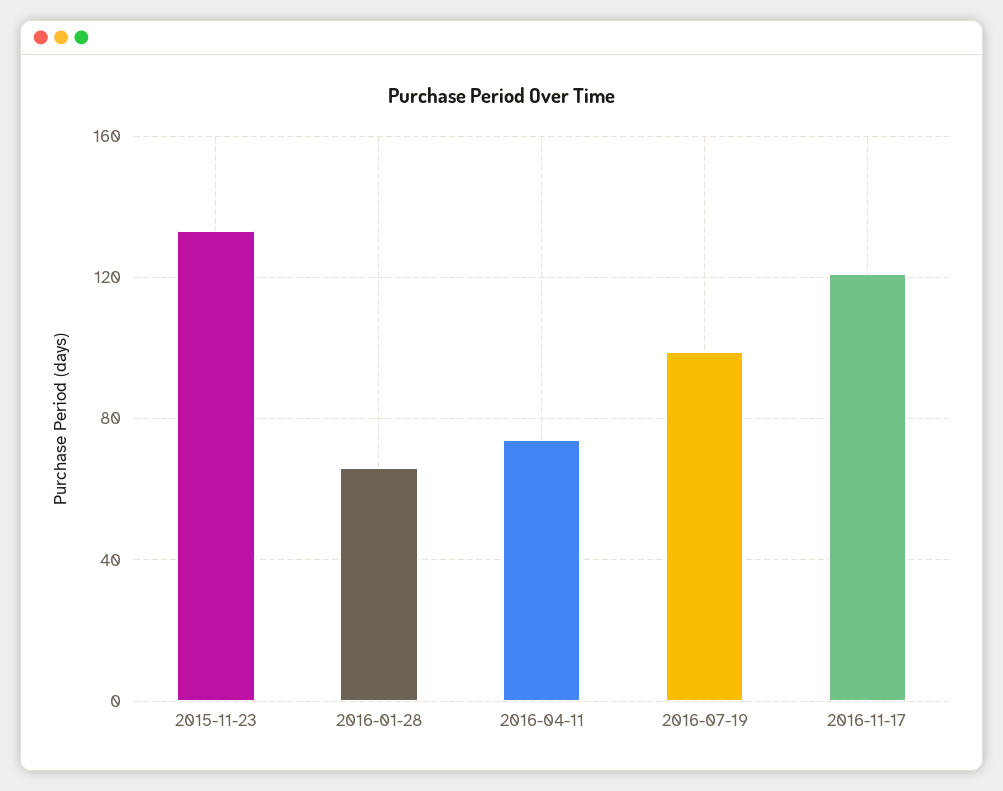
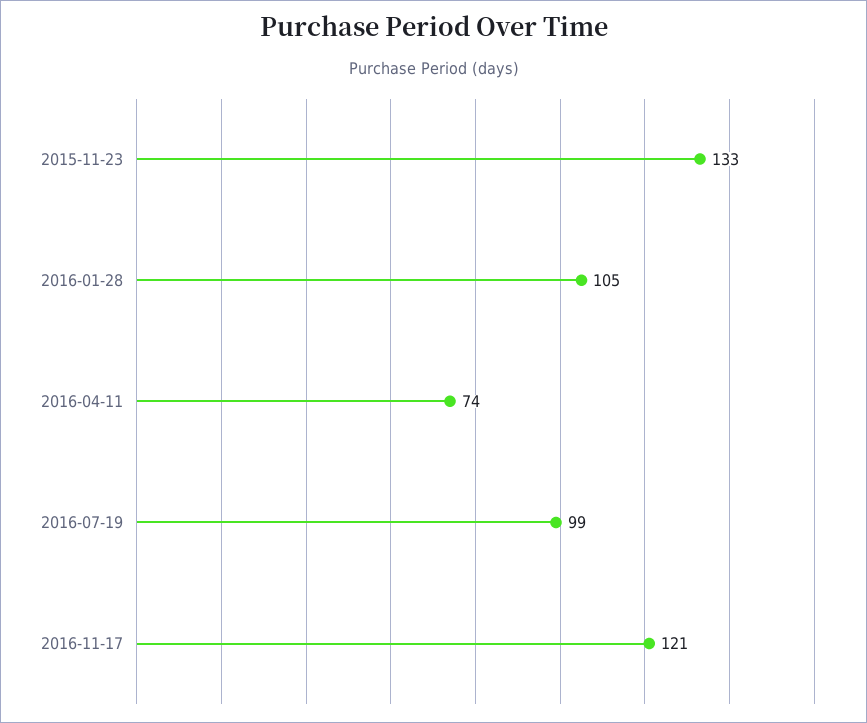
  {
    "2015-11-23": 133,
-   "2016-01-28": 65,
+   "2016-01-28": 105,
    "2016-04-11": 74,
    "2016-07-19": 99,
    "2016-11-17": 121
  }

